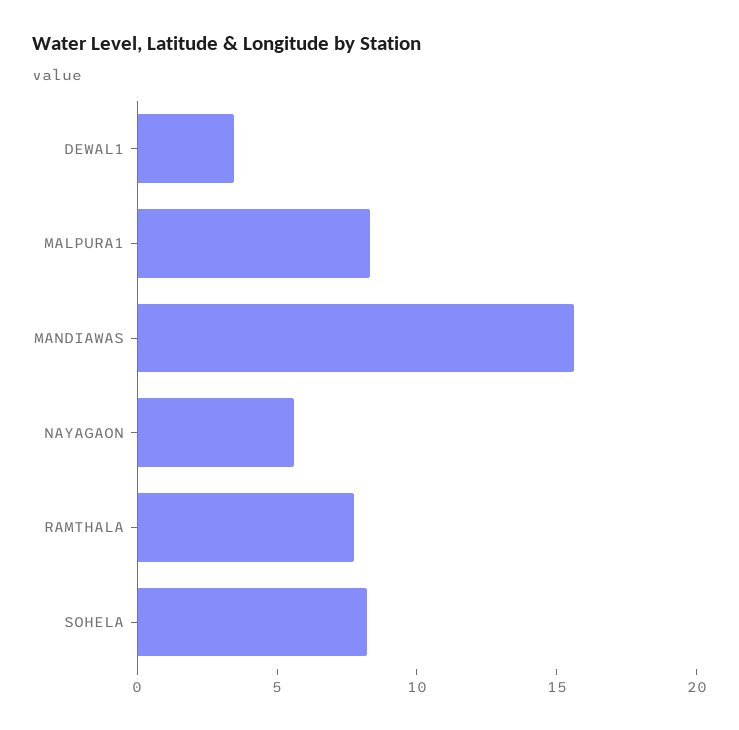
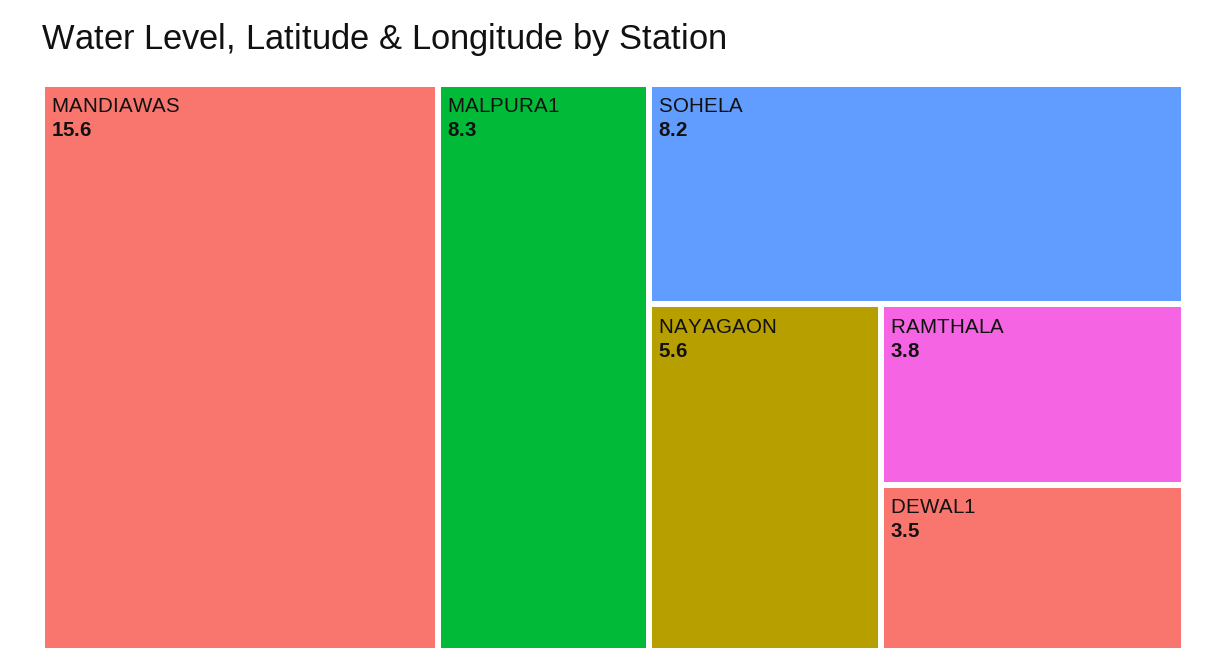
  {
    "DEWAL1": 3.5,
    "MALPURA1": 8.3,
    "MANDIAWAS": 15.6,
    "NAYAGAON": 5.6,
-   "RAMTHALA": 8,
+   "RAMTHALA": 3.8,
    "SOHELA": 8.2
  }

